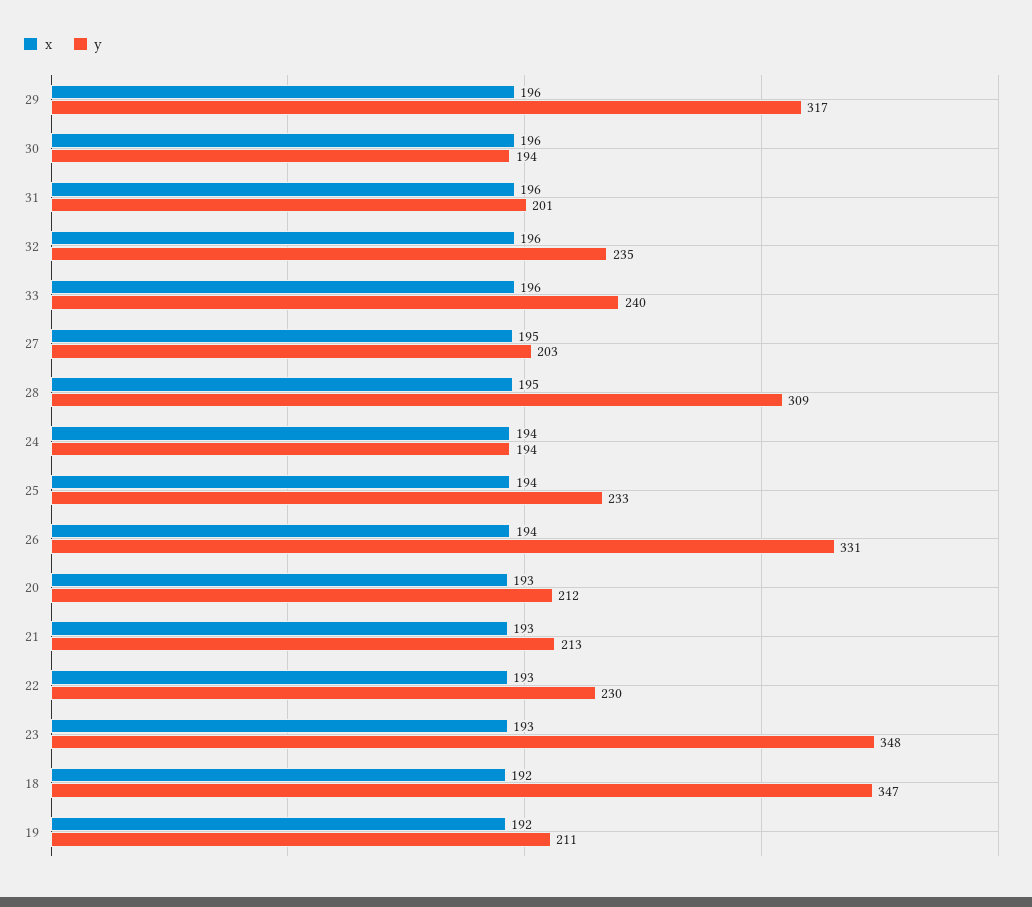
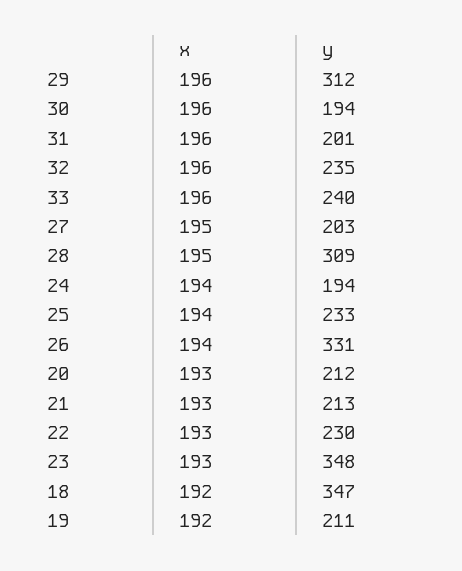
  {
    "x": {
      "29": 196,
      "30": 196,
      "31": 196,
      "32": 196,
      "33": 196,
      "27": 195,
      "28": 195,
      "24": 194,
      "25": 194,
      "26": 194,
      "20": 193,
      "21": 193,
      "22": 193,
      "23": 193,
      "18": 192,
      "19": 192
    },
    "y": {
-     "29": 317,
+     "29": 312,
      "30": 194,
      "31": 201,
      "32": 235,
      "33": 240,
      "27": 203,
      "28": 309,
      "24": 194,
      "25": 233,
      "26": 331,
      "20": 212,
      "21": 213,
      "22": 230,
      "23": 348,
      "18": 347,
      "19": 211
    }
  }

